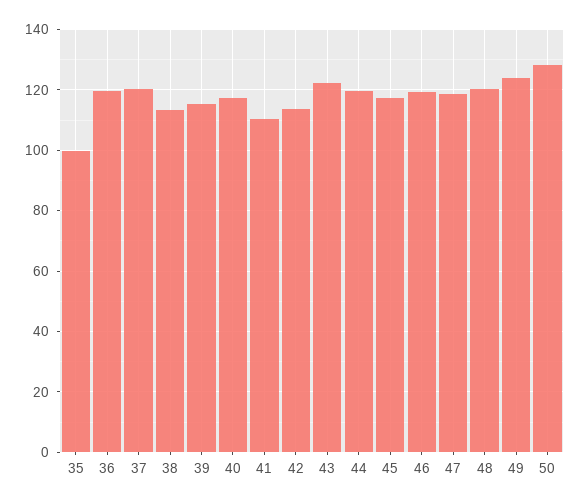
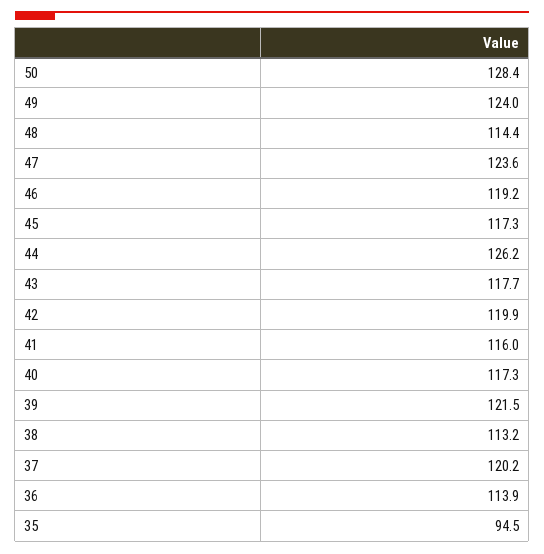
  {
-   "35": 100,
+   "35": 94.5,
-   "36": 120,
+   "36": 113.9,
    "37": 120.2,
    "38": 113.2,
-   "39": 116,
+   "39": 121.5,
    "40": 117.3,
-   "41": 110,
+   "41": 116,
-   "42": 114,
+   "42": 119.9,
-   "43": 122,
+   "43": 117.7,
-   "44": 120,
+   "44": 126.2,
    "45": 117.3,
    "46": 119.2,
-   "47": 118,
+   "47": 123.6,
-   "48": 120,
+   "48": 114.4,
    "49": 124,
    "50": 128.4
  }

